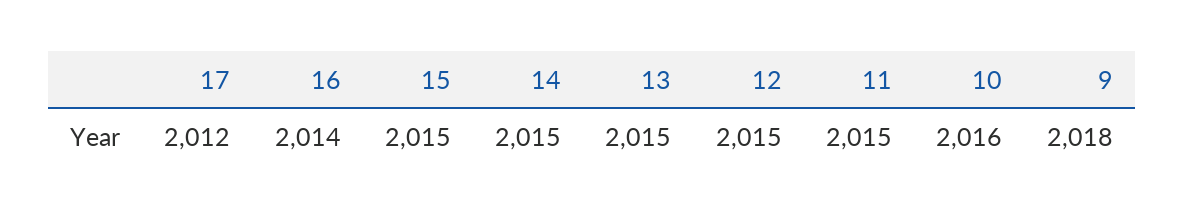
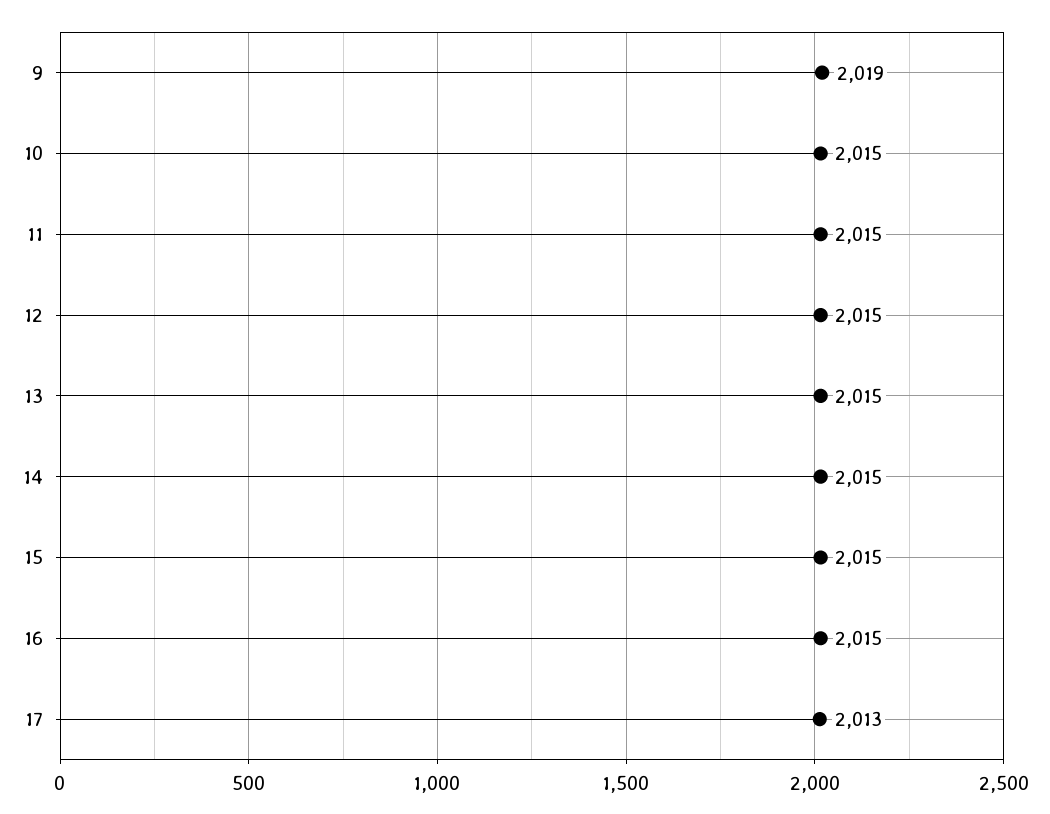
  {
-   "17": 2012,
+   "17": 2013,
-   "16": 2014,
+   "16": 2015,
    "15": 2015,
    "14": 2015,
    "13": 2015,
    "12": 2015,
    "11": 2015,
-   "10": 2016,
+   "10": 2015,
-   "9": 2018
+   "9": 2019
  }

